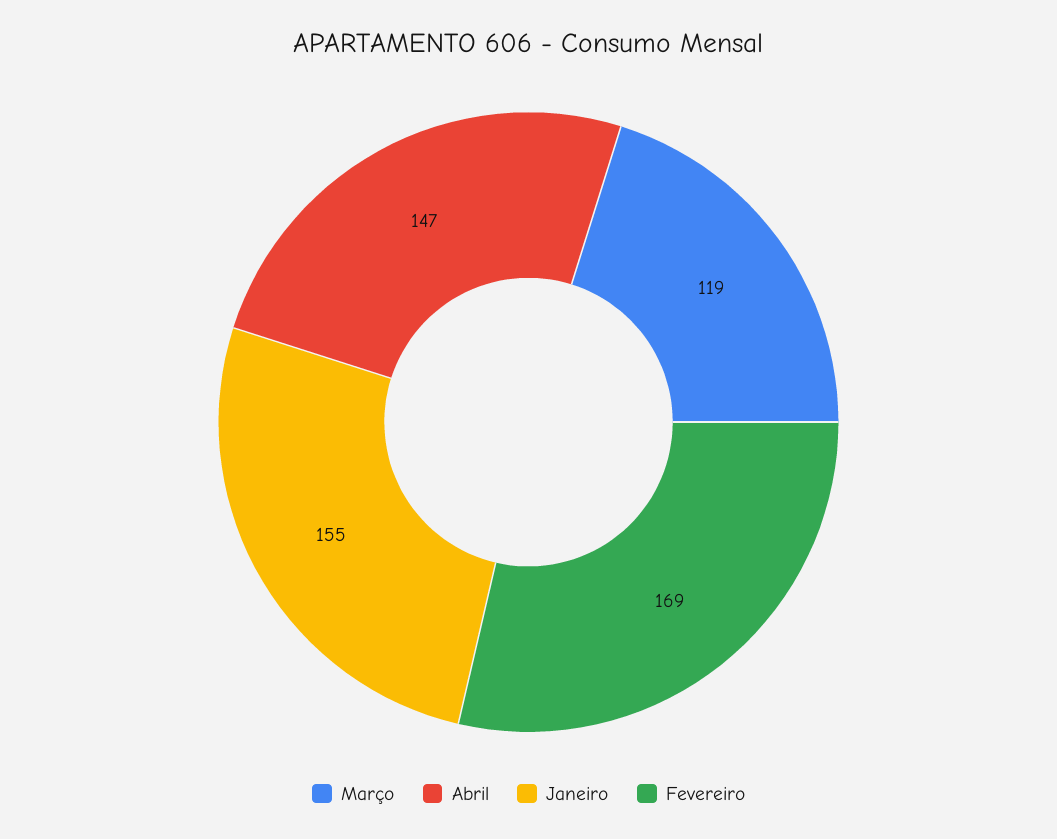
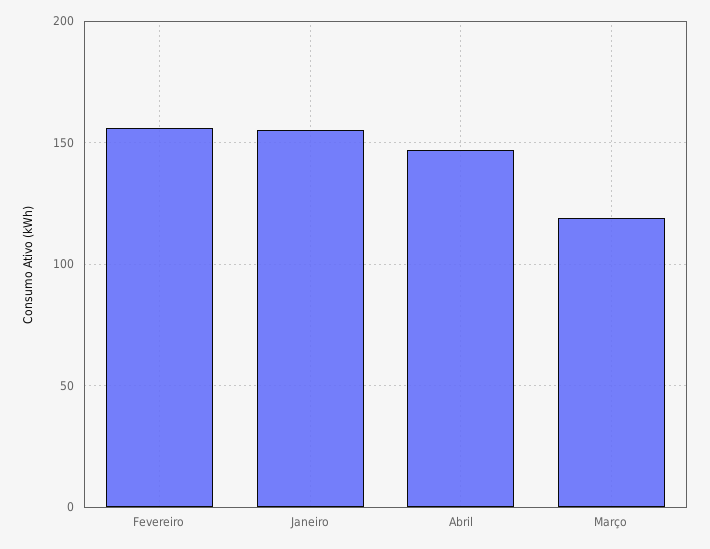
  {
    "Março": 119,
    "Abril": 147,
    "Janeiro": 155,
-   "Fevereiro": 169
+   "Fevereiro": 155
  }

